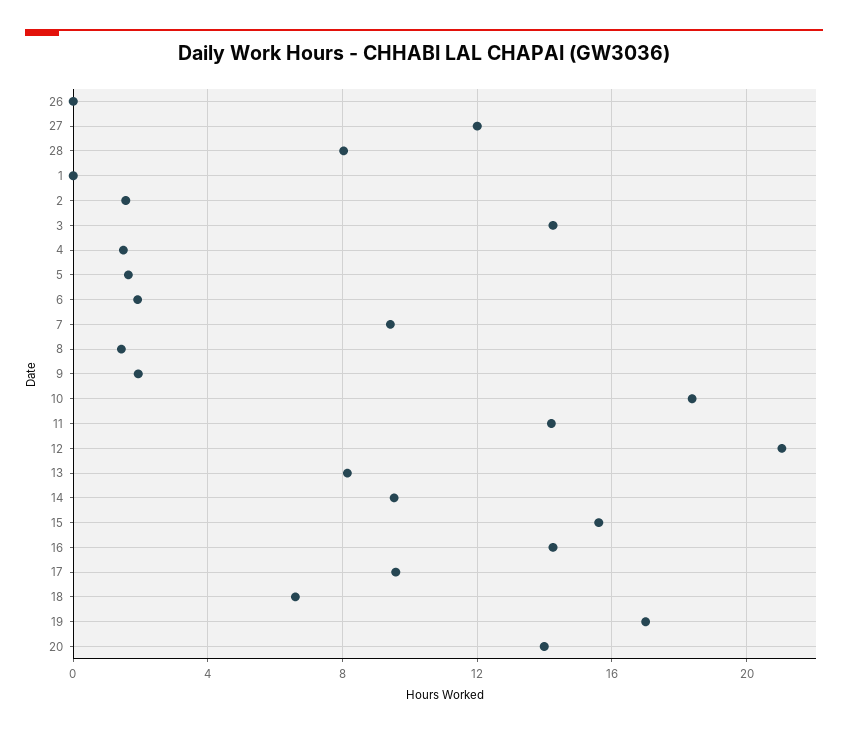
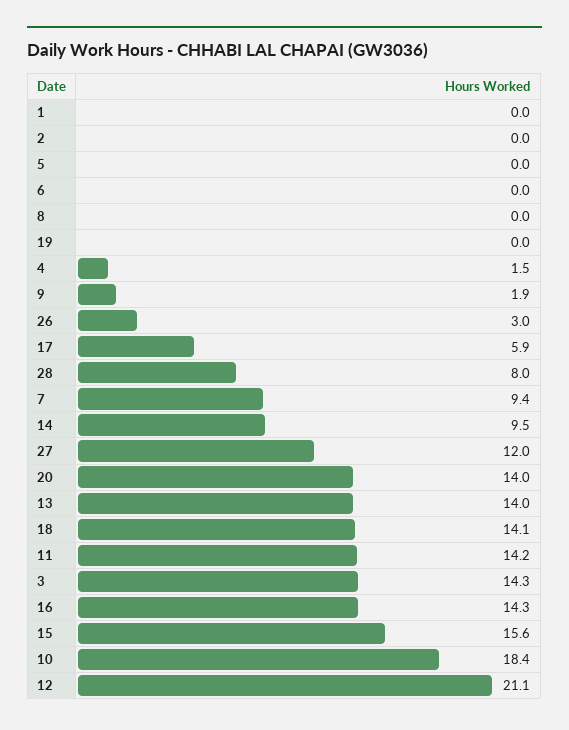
  {
-   "26": 0,
+   "26": 3,
    "27": 12,
    "28": 8,
    "1": 0,
-   "2": 1.5,
+   "2": 0,
    "3": 14.3,
    "4": 1.5,
-   "5": 1.5,
+   "5": 0,
-   "6": 2,
+   "6": 0,
    "7": 9.4,
-   "8": 1.5,
+   "8": 0,
    "9": 1.9,
    "10": 18.4,
    "11": 14.2,
    "12": 21.1,
-   "13": 8,
+   "13": 14,
    "14": 9.5,
    "15": 15.6,
    "16": 14.3,
-   "17": 9.5,
+   "17": 5.9,
-   "18": 6.5,
+   "18": 14.1,
-   "19": 17,
+   "19": 0,
    "20": 14
  }

